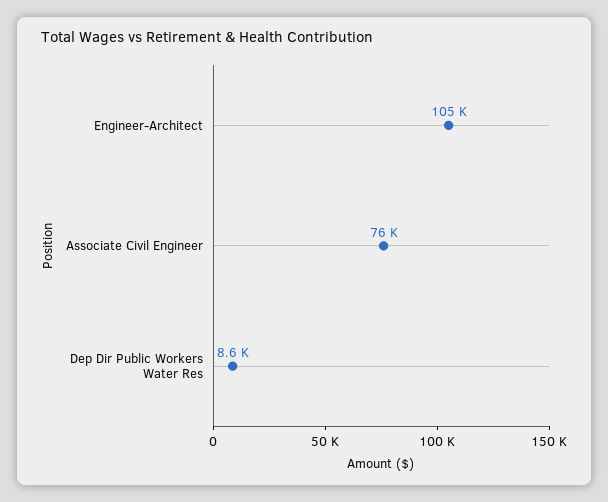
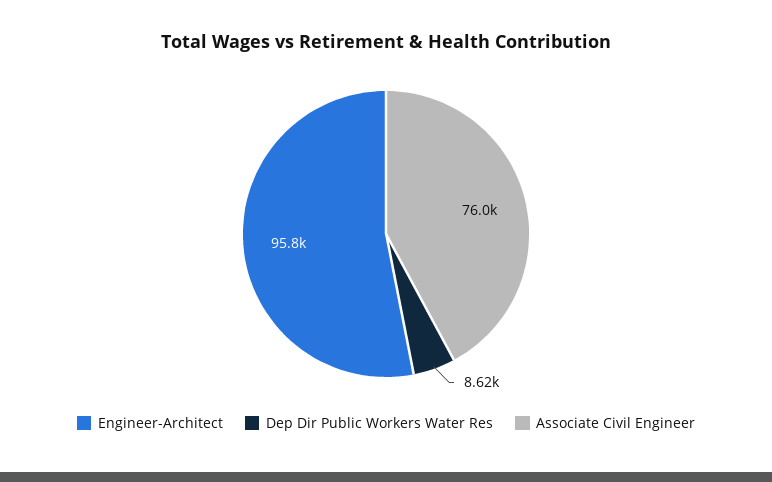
  {
-   "Engineer-Architect": 105000,
+   "Engineer-Architect": 95800,
    "Associate Civil Engineer": 76000,
    "Dep Dir Public Workers Water Res": 8620
  }

